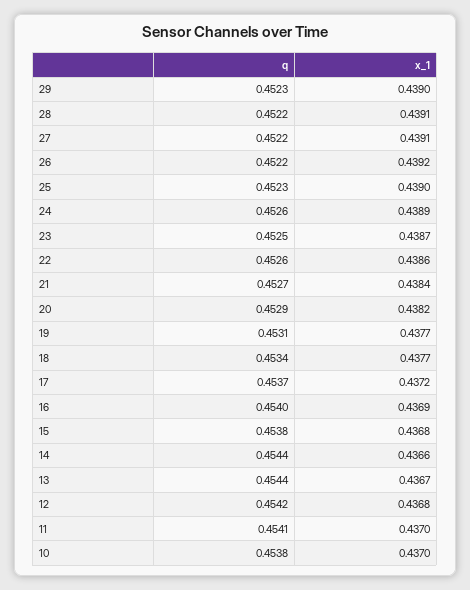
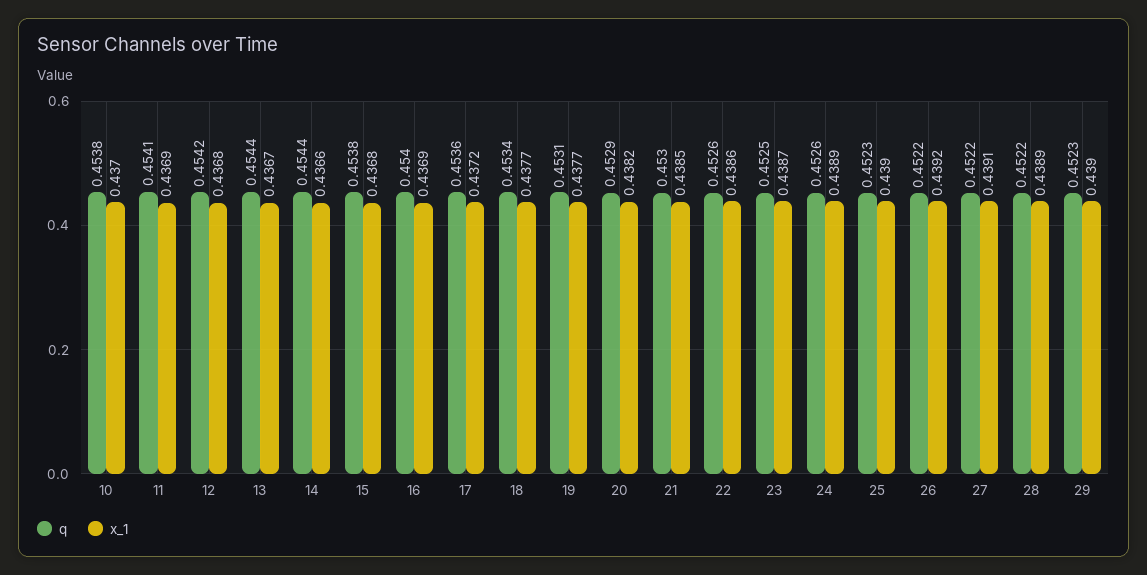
  {
    "q": {
      "29": 0.4523,
      "28": 0.4522,
      "27": 0.4522,
      "26": 0.4522,
      "25": 0.4523,
      "24": 0.4526,
      "23": 0.4525,
      "22": 0.4526,
-     "21": 0.4527,
+     "21": 0.453,
      "20": 0.4529,
      "19": 0.4531,
      "18": 0.4534,
-     "17": 0.4537,
+     "17": 0.4536,
      "16": 0.454,
      "15": 0.4538,
      "14": 0.4544,
      "13": 0.4544,
      "12": 0.4542,
      "11": 0.4541,
      "10": 0.4538
    },
    "x_1": {
      "29": 0.439,
-     "28": 0.4391,
+     "28": 0.4389,
      "27": 0.4391,
      "26": 0.4392,
      "25": 0.439,
      "24": 0.4389,
      "23": 0.4387,
      "22": 0.4386,
-     "21": 0.4384,
+     "21": 0.4385,
      "20": 0.4382,
      "19": 0.4377,
      "18": 0.4377,
      "17": 0.4372,
      "16": 0.4369,
      "15": 0.4368,
      "14": 0.4366,
      "13": 0.4367,
      "12": 0.4368,
-     "11": 0.437,
+     "11": 0.4369,
      "10": 0.437
    }
  }

